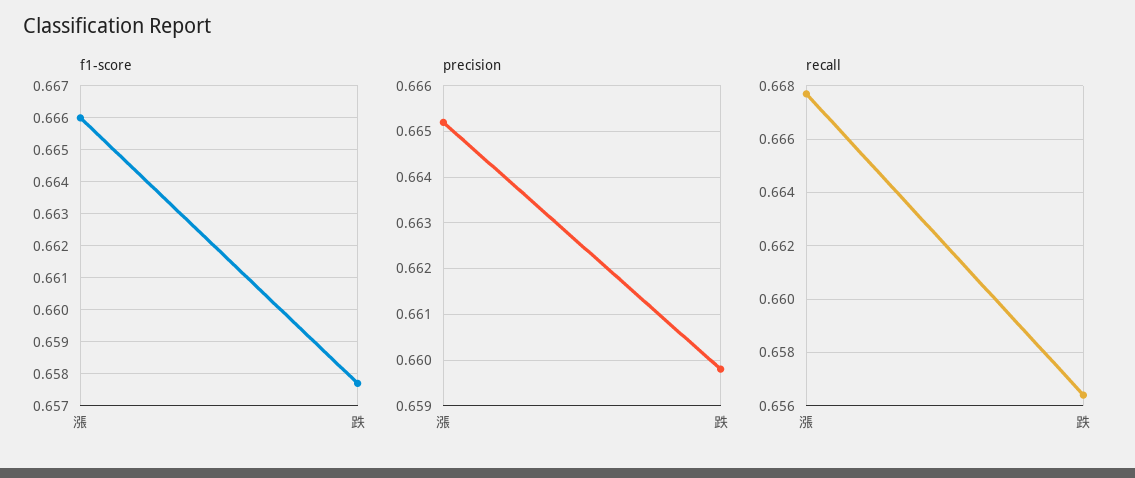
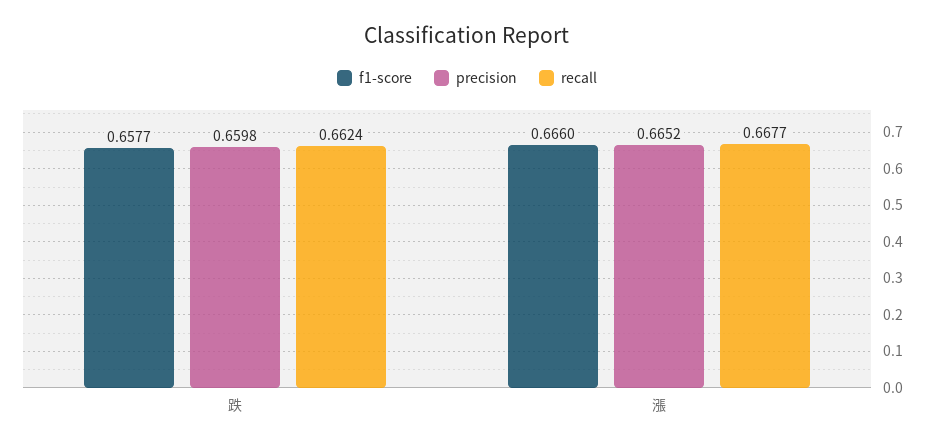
  {
    "f1-score": {
      "漲": 0.666,
      "跌": 0.6577
    },
    "precision": {
      "漲": 0.6652,
      "跌": 0.6598
    },
    "recall": {
      "漲": 0.6677,
-     "跌": 0.6565
+     "跌": 0.6624
    }
  }

